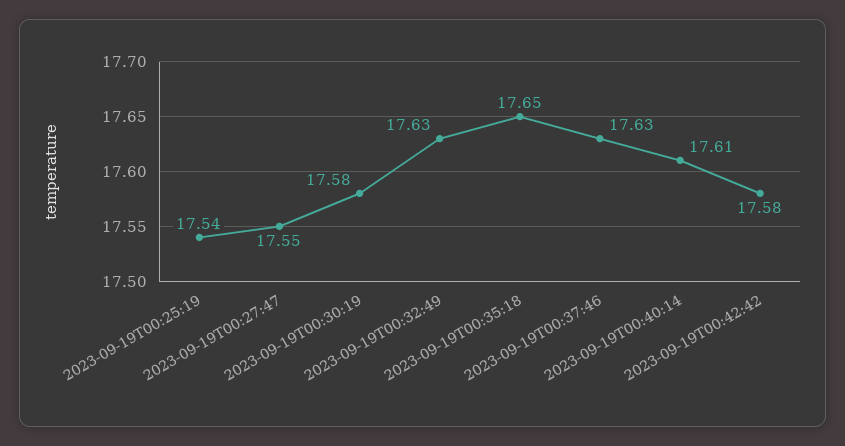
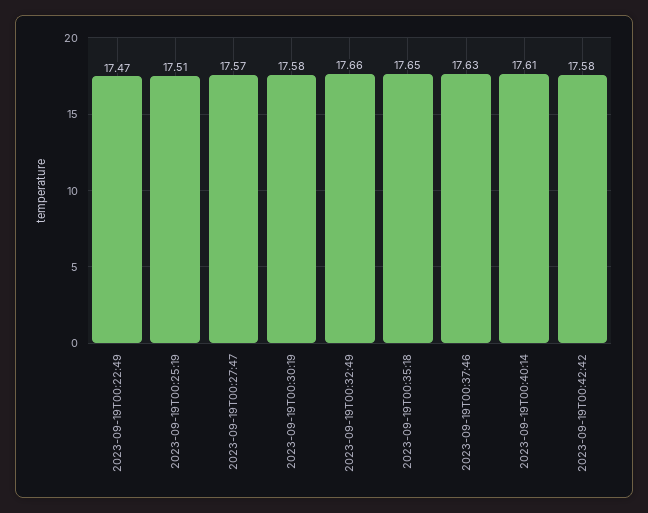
  {
-   "2023-09-19T00:25:19": 17.54,
+   "2023-09-19T00:25:19": 17.51,
-   "2023-09-19T00:27:47": 17.55,
+   "2023-09-19T00:27:47": 17.57,
    "2023-09-19T00:30:19": 17.58,
-   "2023-09-19T00:32:49": 17.63,
+   "2023-09-19T00:32:49": 17.66,
    "2023-09-19T00:35:18": 17.65,
    "2023-09-19T00:37:46": 17.63,
    "2023-09-19T00:40:14": 17.61,
-   "2023-09-19T00:42:42": 17.58
+   "2023-09-19T00:42:42": 17.58,
+   "2023-09-19T00:22:49": 17.47
  }

